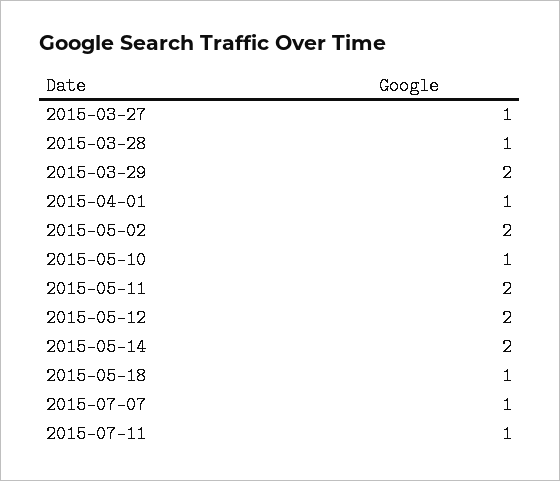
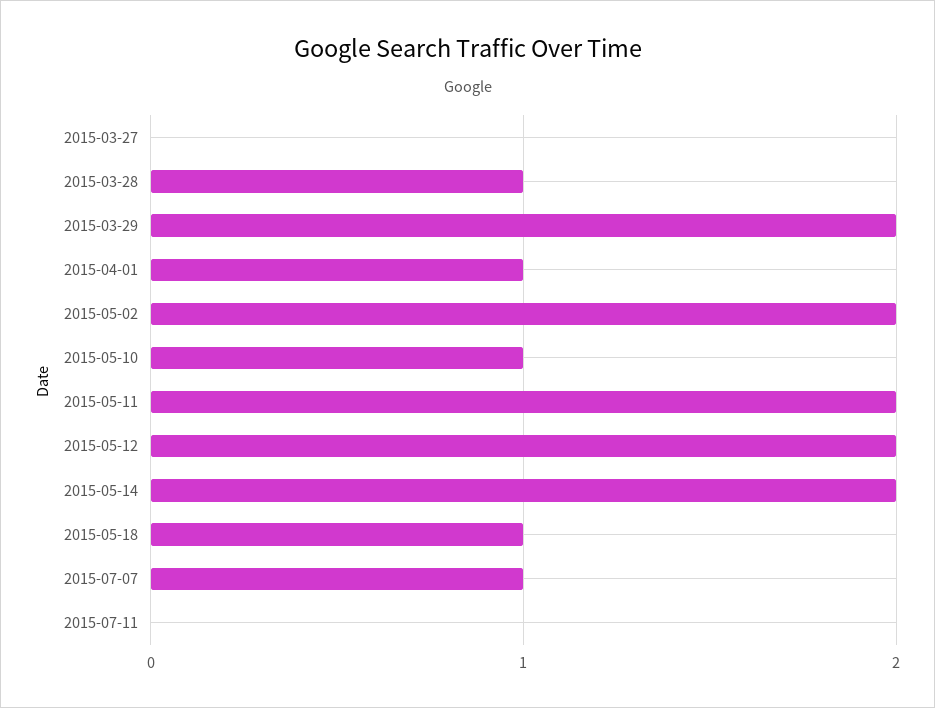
  {
-   "2015-03-27": 1,
+   "2015-03-27": 0,
    "2015-03-28": 1,
    "2015-03-29": 2,
    "2015-04-01": 1,
    "2015-05-02": 2,
    "2015-05-10": 1,
    "2015-05-11": 2,
    "2015-05-12": 2,
    "2015-05-14": 2,
    "2015-05-18": 1,
    "2015-07-07": 1,
-   "2015-07-11": 1
+   "2015-07-11": 0
  }

